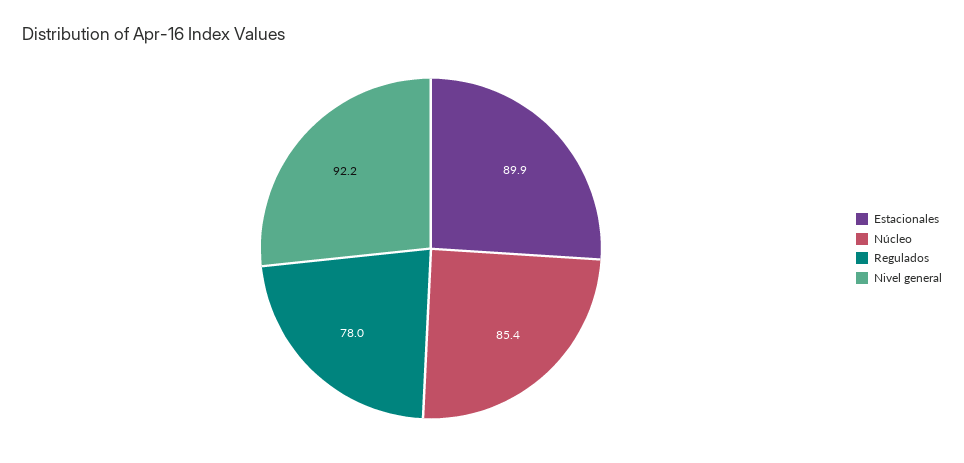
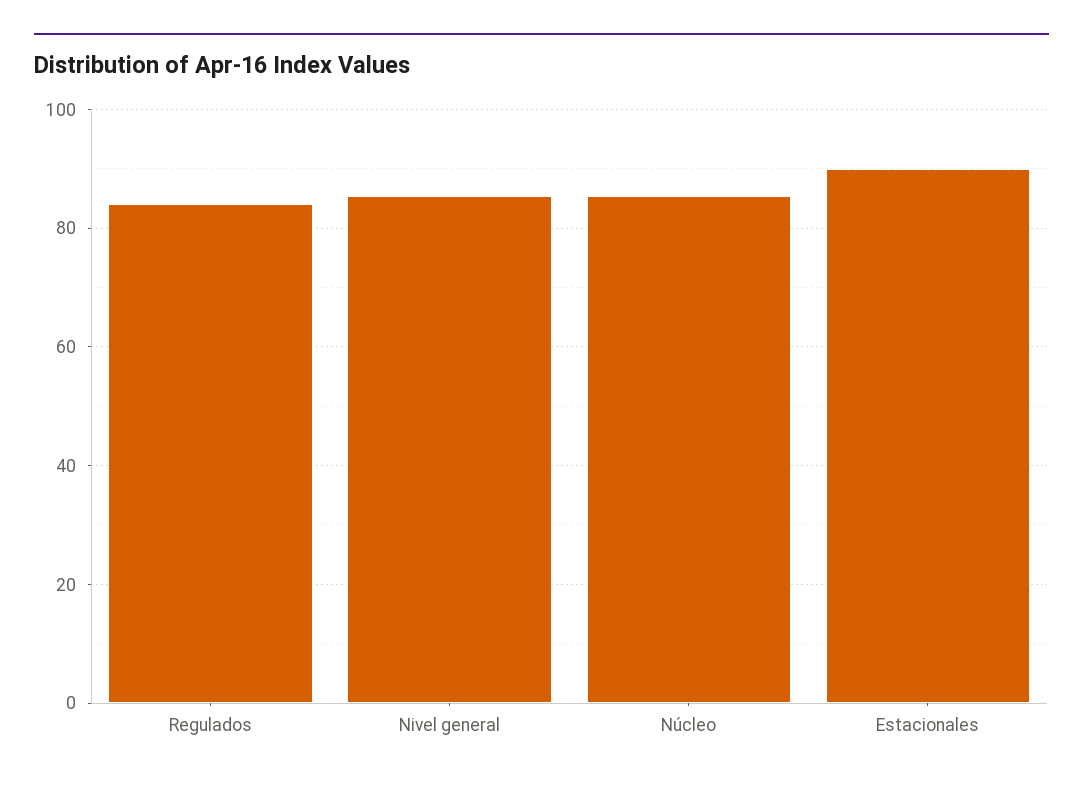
  {
    "Estacionales": 89.9,
    "Núcleo": 85.4,
-   "Regulados": 78,
+   "Regulados": 84,
-   "Nivel general": 92.2
+   "Nivel general": 86
  }

